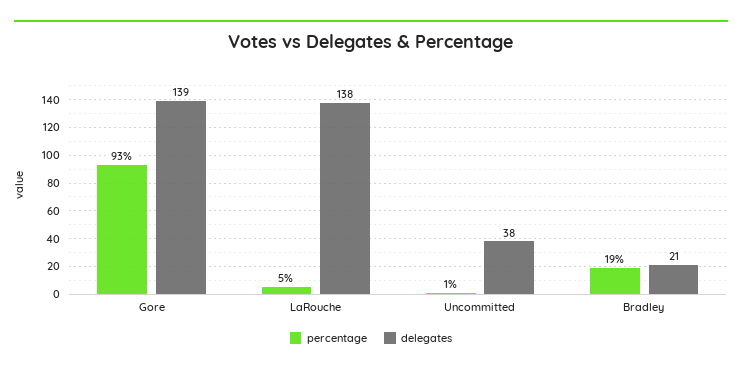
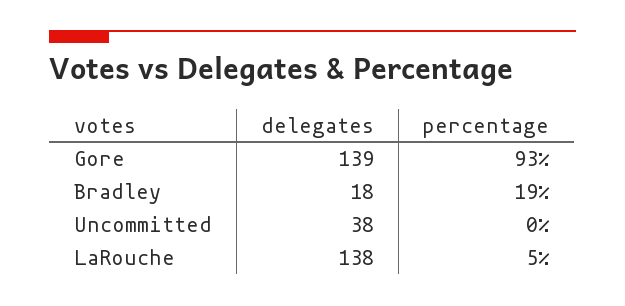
  {
    "percentage": {
      "Gore": 93,
      "LaRouche": 5,
-     "Uncommitted": 1,
+     "Uncommitted": 0,
      "Bradley": 19
    },
    "delegates": {
      "Gore": 139,
      "LaRouche": 138,
      "Uncommitted": 38,
-     "Bradley": 21
+     "Bradley": 18
    }
  }

